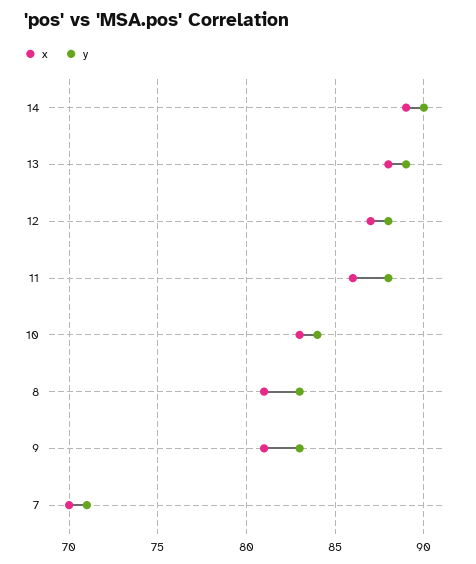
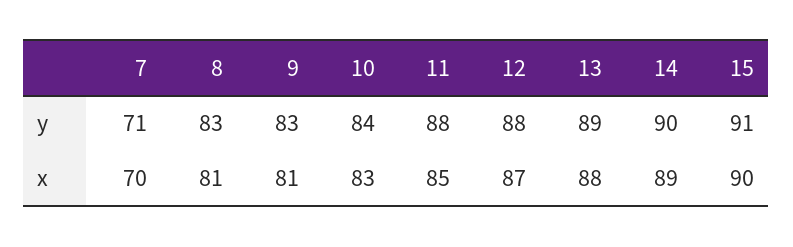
  {
    "x": {
      "14": 89,
      "13": 88,
      "12": 87,
-     "11": 86,
+     "11": 85,
      "10": 83,
      "8": 81,
      "9": 81,
-     "7": 70
+     "7": 70,
+     "15": 90
    },
    "y": {
      "14": 90,
      "13": 89,
      "12": 88,
      "11": 88,
      "10": 84,
      "8": 83,
      "9": 83,
-     "7": 71
+     "7": 71,
+     "15": 91
    }
  }

